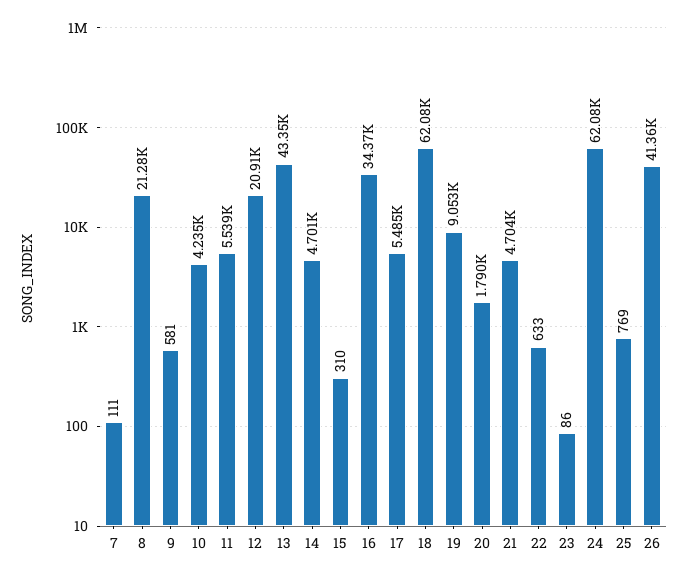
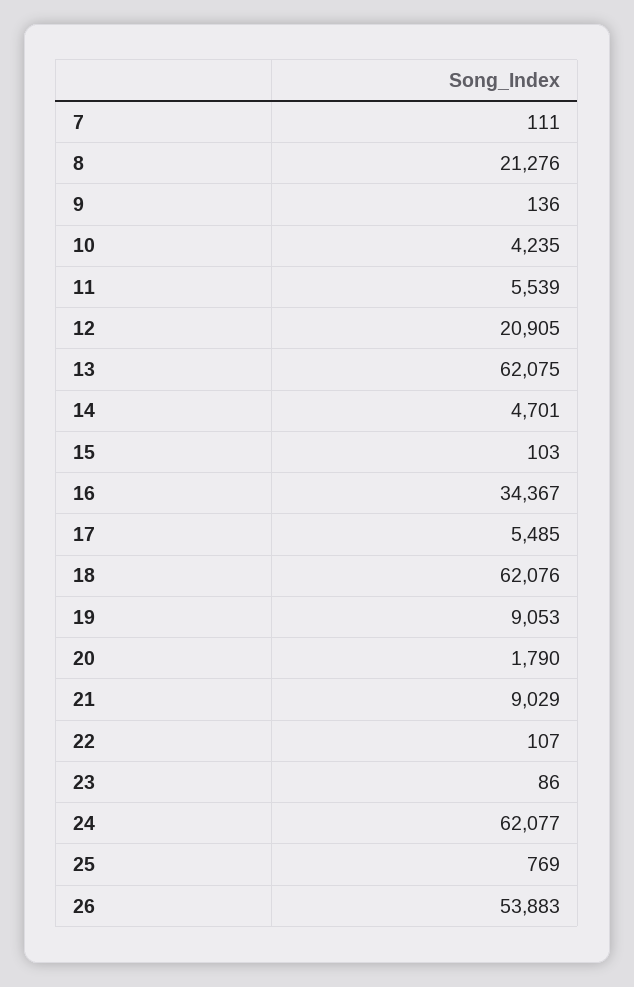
  {
    "7": 111,
    "8": 21276,
-   "9": 581,
+   "9": 136,
    "10": 4235,
    "11": 5539,
    "12": 20905,
-   "13": 43350,
+   "13": 62075,
    "14": 4701,
-   "15": 310,
+   "15": 103,
    "16": 34367,
    "17": 5485,
    "18": 62076,
    "19": 9053,
    "20": 1790,
-   "21": 4704,
+   "21": 9029,
-   "22": 633,
+   "22": 107,
    "23": 86,
    "24": 62077,
    "25": 769,
-   "26": 41360
+   "26": 53883
  }

